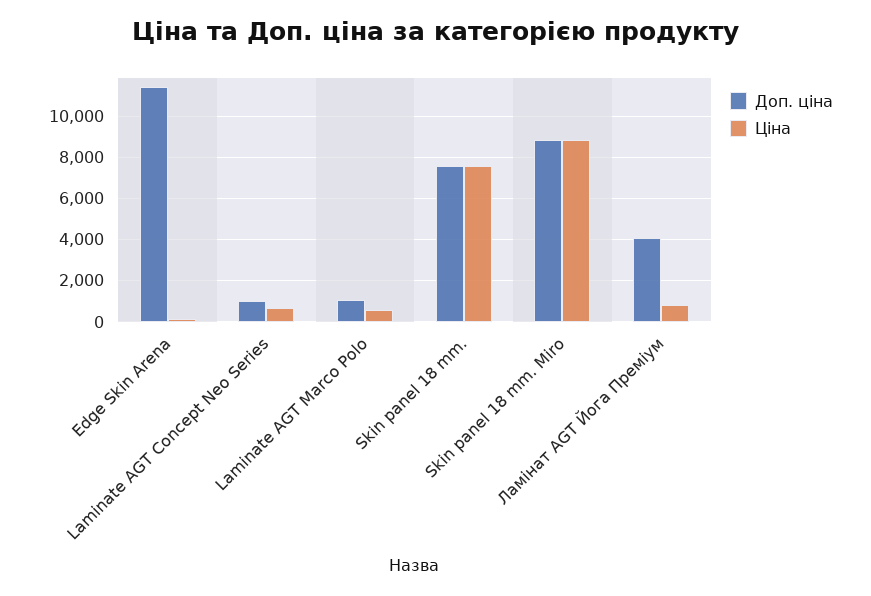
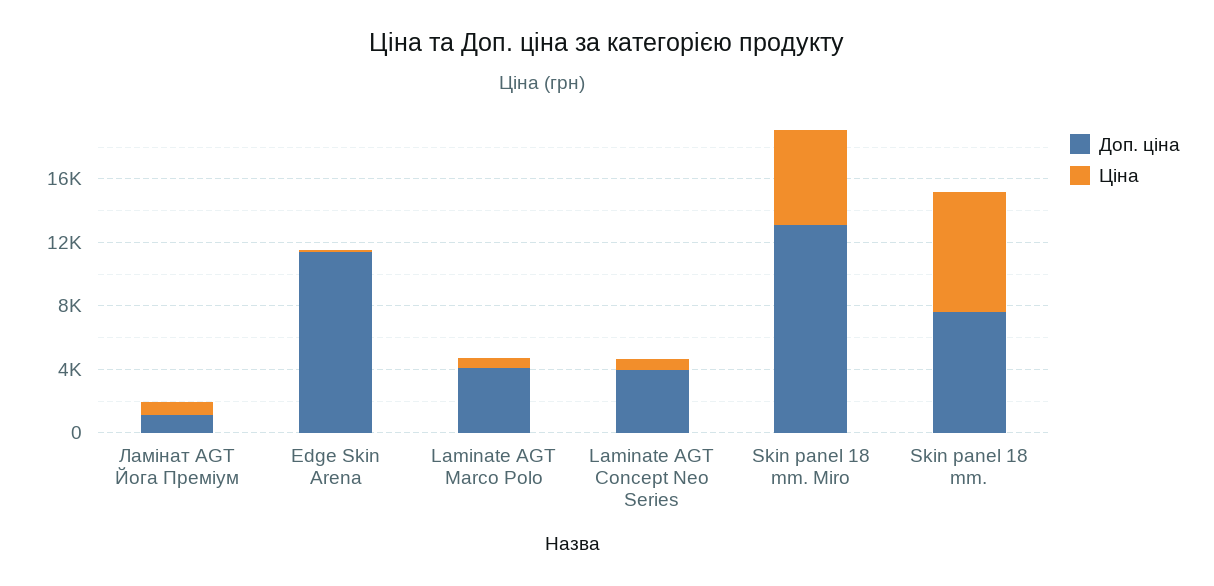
  {
    "Доп. ціна": {
      "Edge Skin Arena": 11500,
-     "Laminate AGT Concept Neo Series": 1000,
+     "Laminate AGT Concept Neo Series": 4000,
-     "Laminate AGT Marco Polo": 1000,
+     "Laminate AGT Marco Polo": 4000,
      "Skin panel 18 mm.": 7500,
-     "Skin panel 18 mm. Miro": 9000,
+     "Skin panel 18 mm. Miro": 13000,
-     "Ламінат AGT Йога Преміум": 4000
+     "Ламінат AGT Йога Преміум": 1000
    },
    "Ціна": {
      "Edge Skin Arena": 0,
      "Laminate AGT Concept Neo Series": 500,
      "Laminate AGT Marco Polo": 500,
      "Skin panel 18 mm.": 7500,
-     "Skin panel 18 mm. Miro": 9000,
+     "Skin panel 18 mm. Miro": 6000,
      "Ламінат AGT Йога Преміум": 1000
    }
  }

